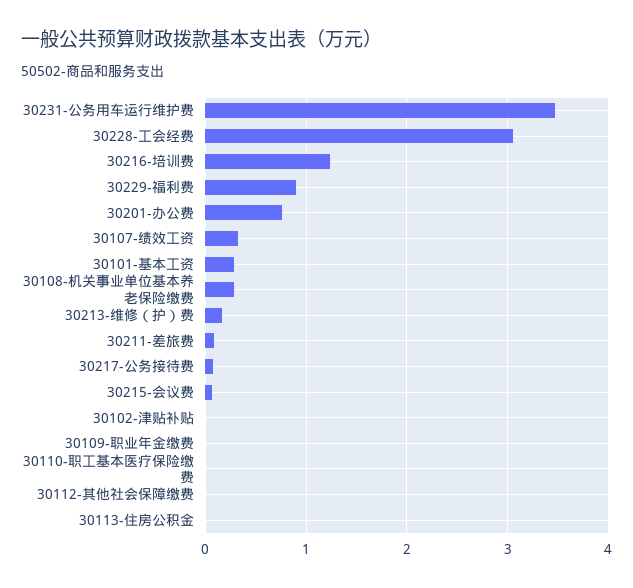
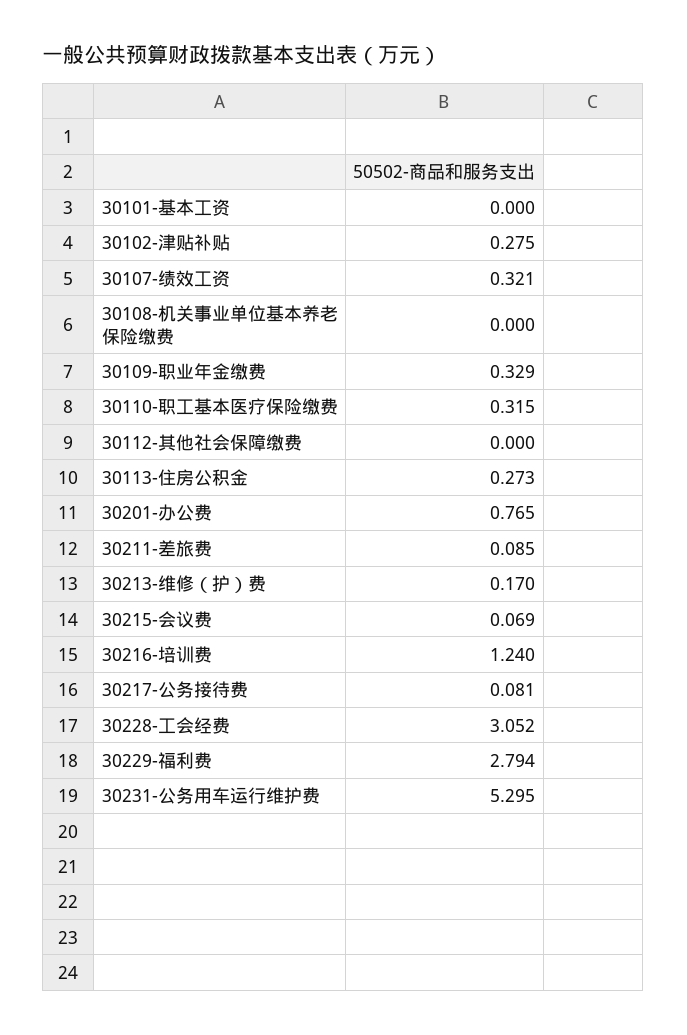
  {
-   "30231-公务用车运行维护费": 3.5,
+   "30231-公务用车运行维护费": 5.295,
    "30228-工会经费": 3.052,
    "30216-培训费": 1.24,
-   "30229-福利费": 0.9,
+   "30229-福利费": 2.794,
    "30201-办公费": 0.765,
    "30107-绩效工资": 0.321,
-   "30101-基本工资": 0.3,
+   "30101-基本工资": 0,
-   "30108-机关事业单位基本养老保险缴费": 0.3,
+   "30108-机关事业单位基本养老保险缴费": 0,
    "30213-维修（护）费": 0.17,
    "30211-差旅费": 0.085,
    "30217-公务接待费": 0.081,
    "30215-会议费": 0.069,
-   "30102-津贴补贴": 0,
+   "30102-津贴补贴": 0.275,
-   "30109-职业年金缴费": 0,
+   "30109-职业年金缴费": 0.329,
-   "30110-职工基本医疗保险缴费": 0,
+   "30110-职工基本医疗保险缴费": 0.315,
    "30112-其他社会保障缴费": 0,
-   "30113-住房公积金": 0
+   "30113-住房公积金": 0.273
  }

